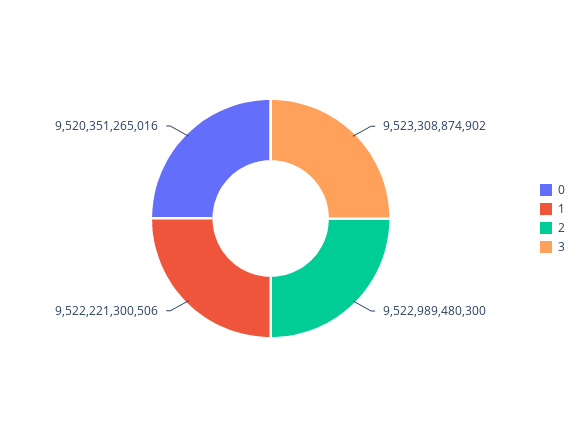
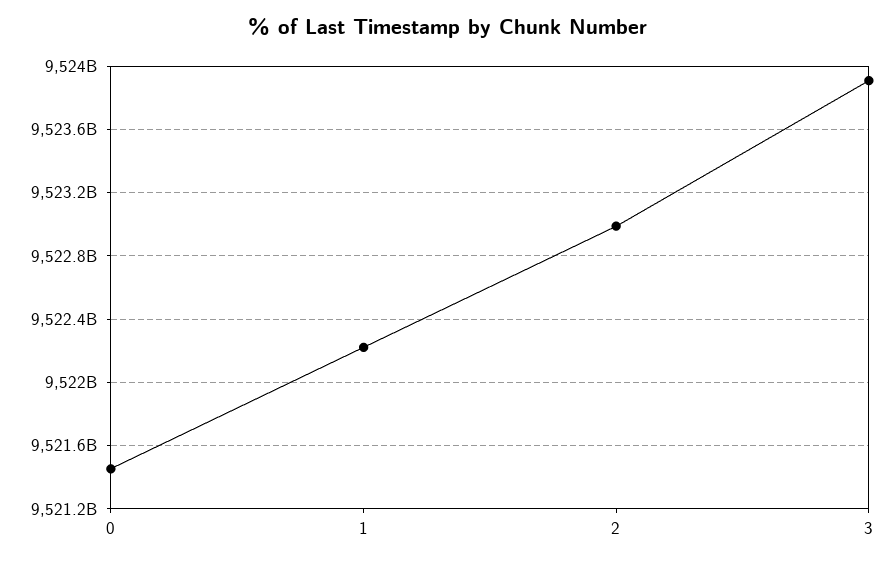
  {
-   "0": 9520351265016,
+   "0": 9521450000000,
    "1": 9522221300506,
    "2": 9522989480300,
-   "3": 9523308874902
+   "3": 9523900000000
  }

